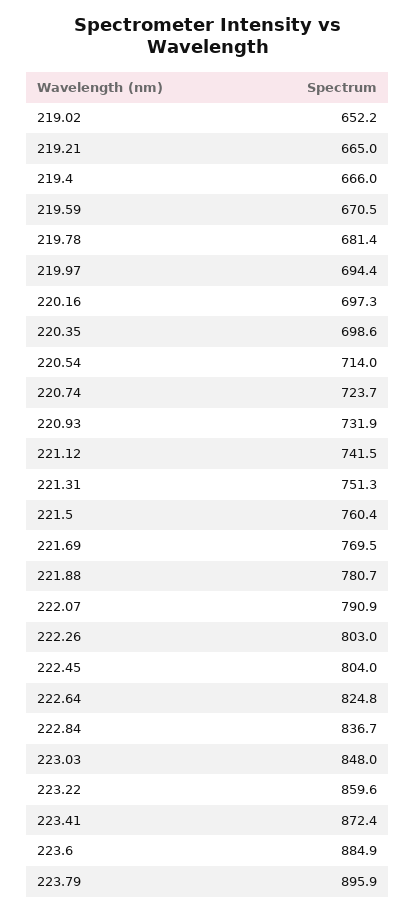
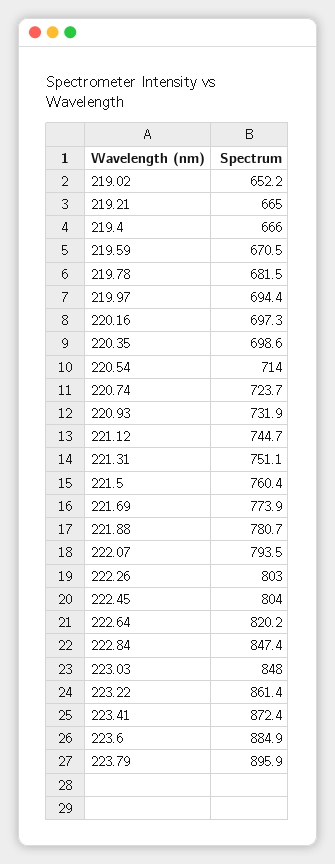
  {
    "219.02": 652.2,
    "219.21": 665,
    "219.4": 666,
    "219.59": 670.5,
-   "219.78": 681.4,
+   "219.78": 681.5,
    "219.97": 694.4,
    "220.16": 697.3,
    "220.35": 698.6,
    "220.54": 714,
    "220.74": 723.7,
    "220.93": 731.9,
-   "221.12": 741.5,
+   "221.12": 744.7,
-   "221.31": 751.3,
+   "221.31": 751.1,
    "221.5": 760.4,
-   "221.69": 769.5,
+   "221.69": 773.9,
    "221.88": 780.7,
-   "222.07": 790.9,
+   "222.07": 793.5,
    "222.26": 803,
    "222.45": 804,
-   "222.64": 824.8,
+   "222.64": 820.2,
-   "222.84": 836.7,
+   "222.84": 847.4,
    "223.03": 848,
-   "223.22": 859.6,
+   "223.22": 861.4,
    "223.41": 872.4,
    "223.6": 884.9,
    "223.79": 895.9
  }

